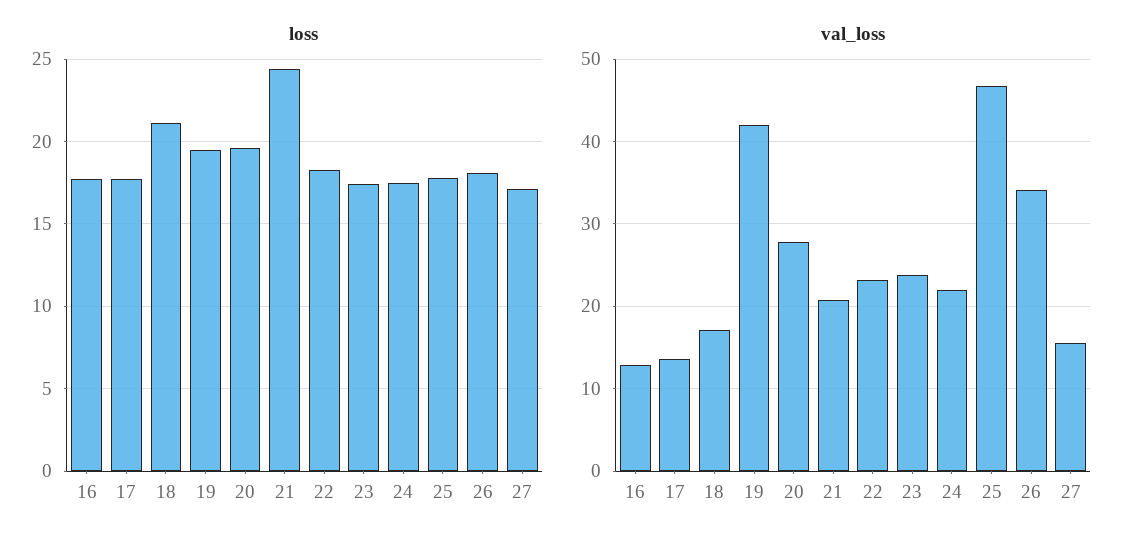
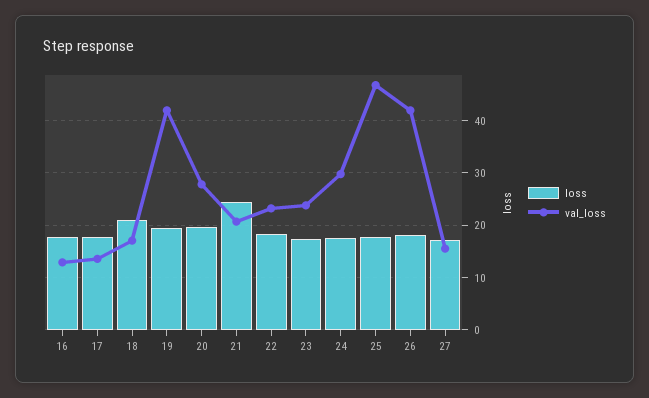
  {
    "loss": {
      "16": 17.5,
      "17": 17.5,
      "18": 21,
      "19": 19.5,
      "20": 19.5,
      "21": 24.5,
      "22": 18.5,
      "23": 17.5,
      "24": 17.5,
      "25": 18,
      "26": 18,
      "27": 17
    },
    "val_loss": {
      "16": 13,
      "17": 14,
      "18": 17,
      "19": 42,
      "20": 28,
      "21": 21,
      "22": 23,
      "23": 24,
-     "24": 22,
+     "24": 30,
      "25": 47,
-     "26": 34,
+     "26": 42,
      "27": 16
    }
  }

